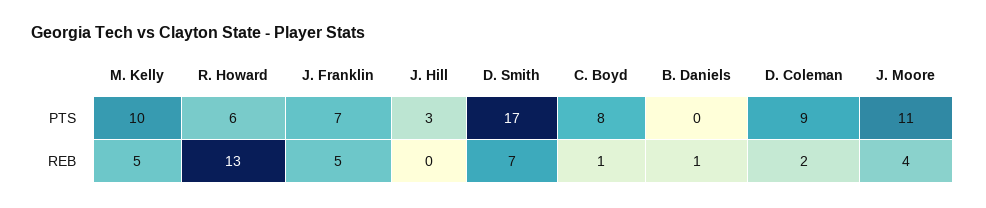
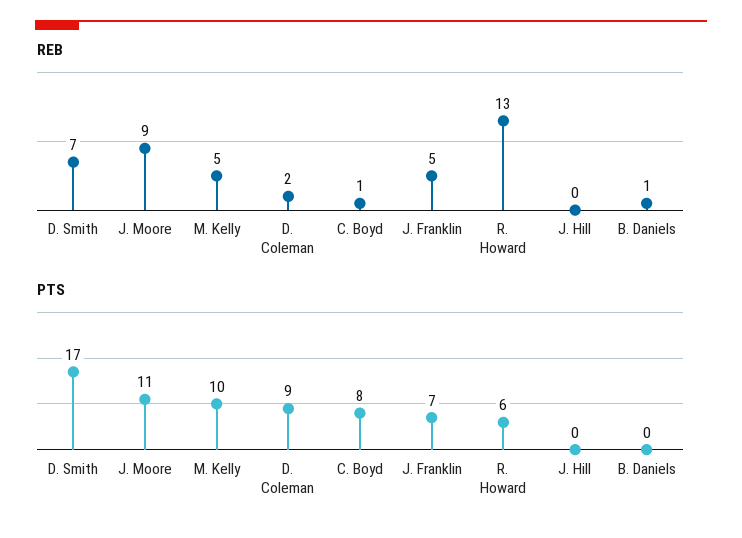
  {
    "PTS": {
      "M. Kelly": 10,
      "R. Howard": 6,
      "J. Franklin": 7,
-     "J. Hill": 3,
+     "J. Hill": 0,
      "D. Smith": 17,
      "C. Boyd": 8,
      "B. Daniels": 0,
      "D. Coleman": 9,
      "J. Moore": 11
    },
    "REB": {
      "M. Kelly": 5,
      "R. Howard": 13,
      "J. Franklin": 5,
      "J. Hill": 0,
      "D. Smith": 7,
      "C. Boyd": 1,
      "B. Daniels": 1,
      "D. Coleman": 2,
-     "J. Moore": 4
+     "J. Moore": 9
    }
  }

